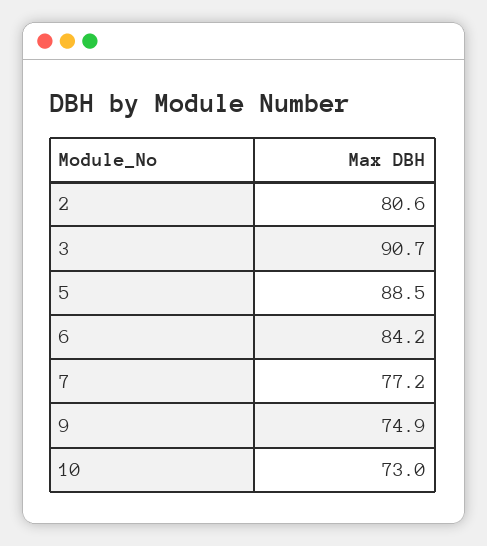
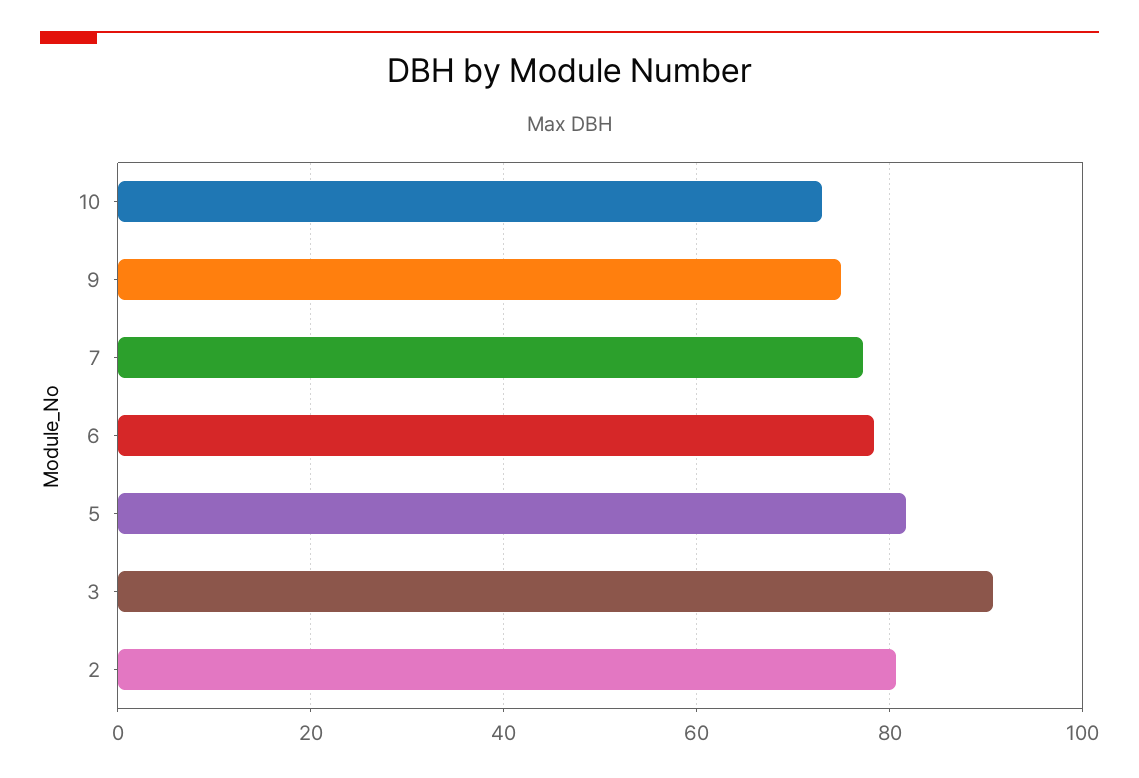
  {
    "2": 80.6,
    "3": 90.7,
-   "5": 88.5,
+   "5": 82,
-   "6": 84.2,
+   "6": 78,
    "7": 77.2,
    "9": 74.9,
    "10": 73
  }

